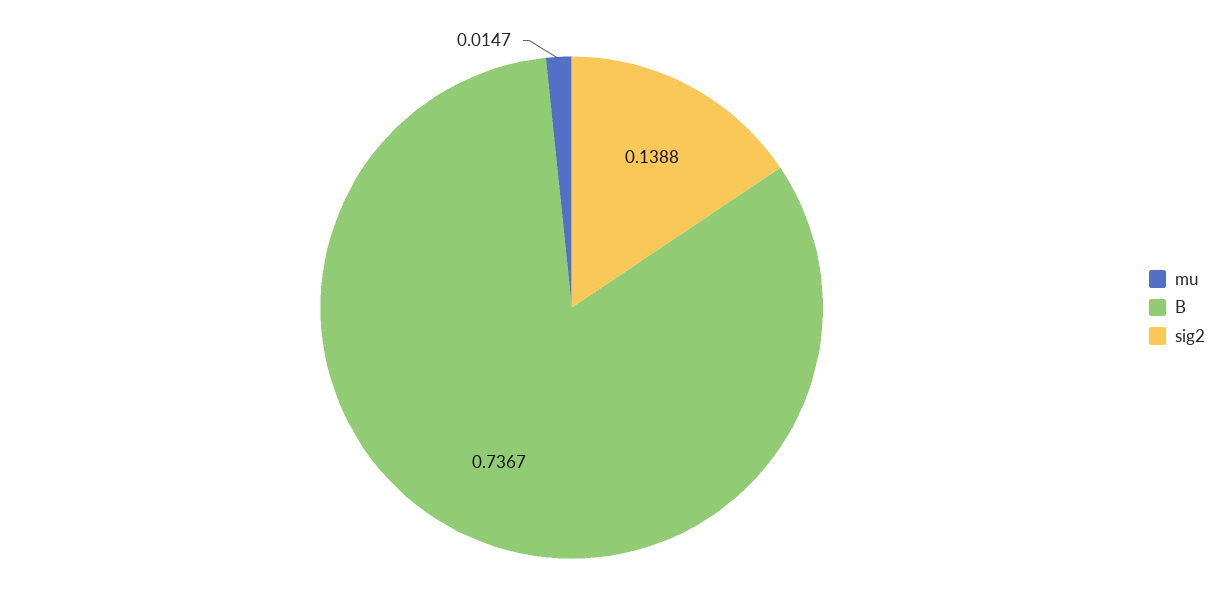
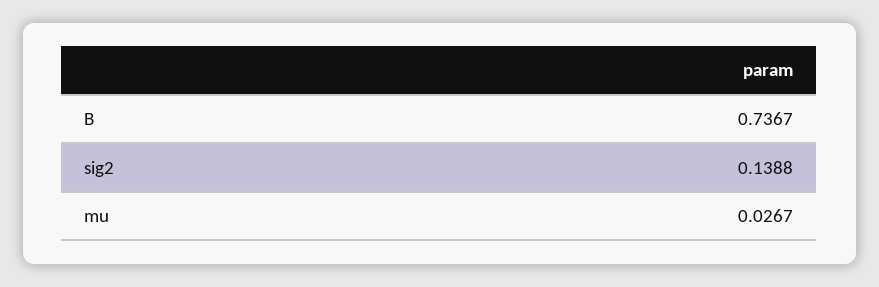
  {
-   "mu": 0.0147,
+   "mu": 0.0267,
    "B": 0.7367,
    "sig2": 0.1388
  }

